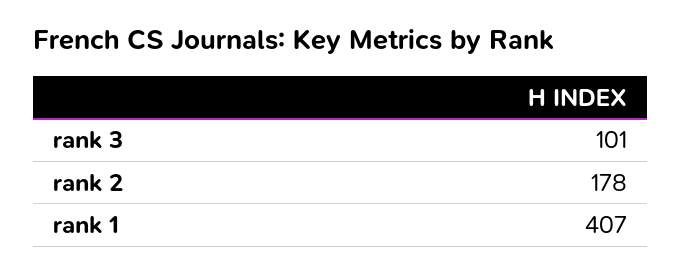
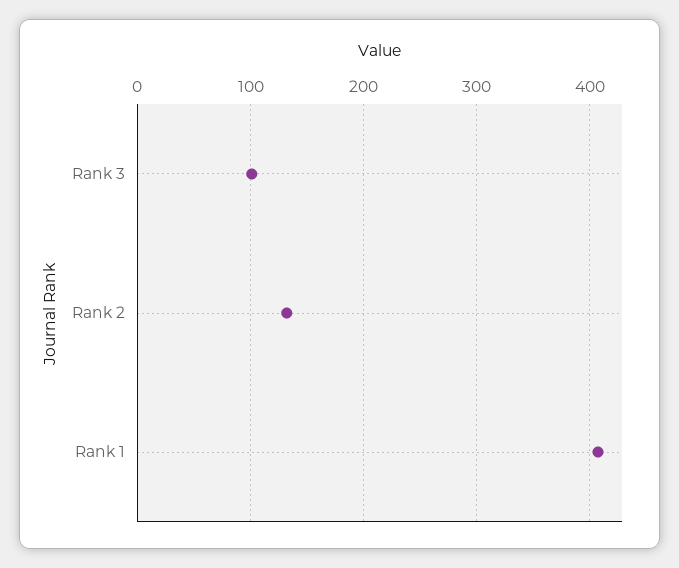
  {
    "rank 3": 101,
-   "rank 2": 178,
+   "rank 2": 130,
    "rank 1": 407
  }

